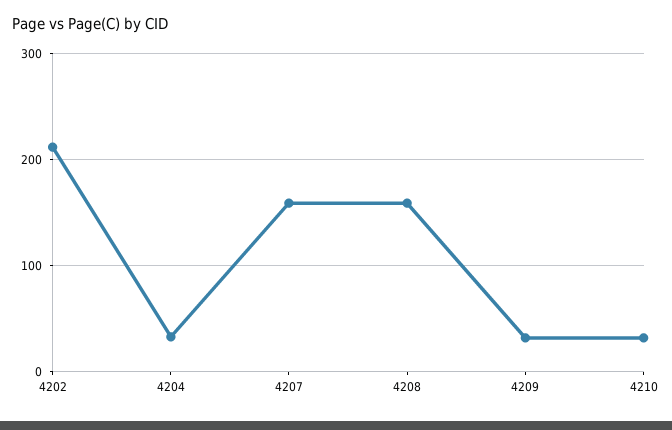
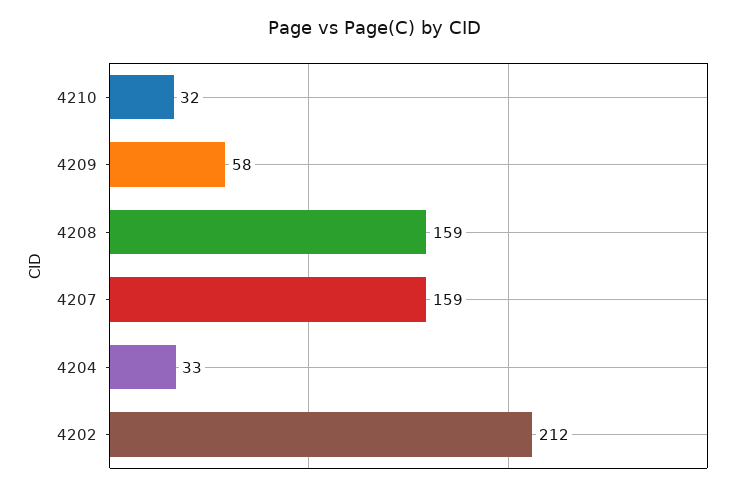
  {
    "4202": 212,
    "4204": 33,
    "4207": 159,
    "4208": 159,
-   "4209": 30,
+   "4209": 58,
    "4210": 32
  }

